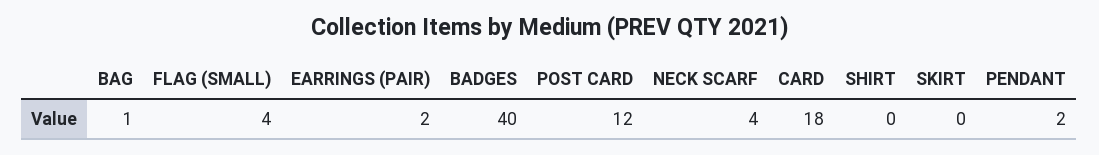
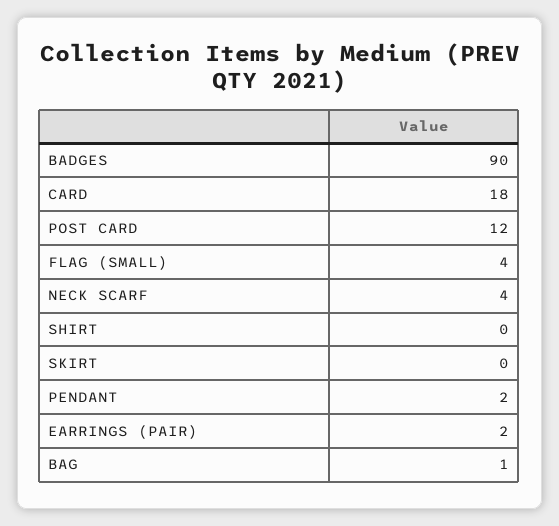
  {
    "BAG": 1,
    "FLAG (SMALL)": 4,
    "EARRINGS (PAIR)": 2,
-   "BADGES": 40,
+   "BADGES": 90,
    "POST CARD": 12,
    "NECK SCARF": 4,
    "CARD": 18,
    "SHIRT": 0,
    "SKIRT": 0,
    "PENDANT": 2
  }

